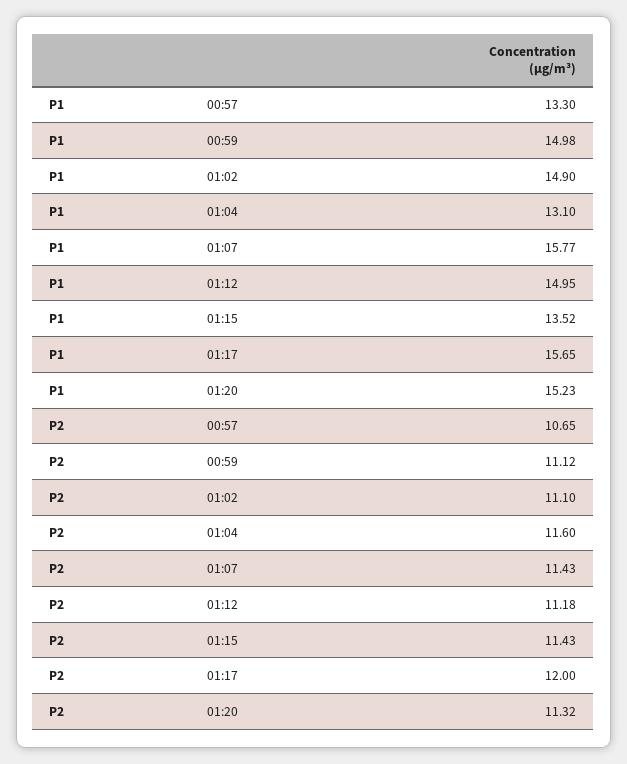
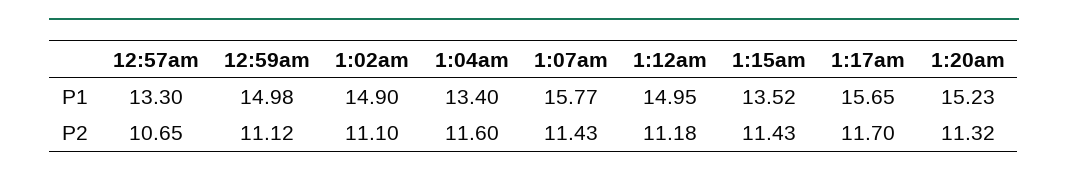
  {
    "P1": {
      "00:57": 13.3,
      "00:59": 14.98,
      "01:02": 14.9,
-     "01:04": 13.1,
+     "01:04": 13.4,
      "01:07": 15.77,
      "01:12": 14.95,
      "01:15": 13.52,
      "01:17": 15.65,
      "01:20": 15.23
    },
    "P2": {
      "00:57": 10.65,
      "00:59": 11.12,
      "01:02": 11.1,
      "01:04": 11.6,
      "01:07": 11.43,
      "01:12": 11.18,
      "01:15": 11.43,
-     "01:17": 12,
+     "01:17": 11.7,
      "01:20": 11.32
    }
  }

